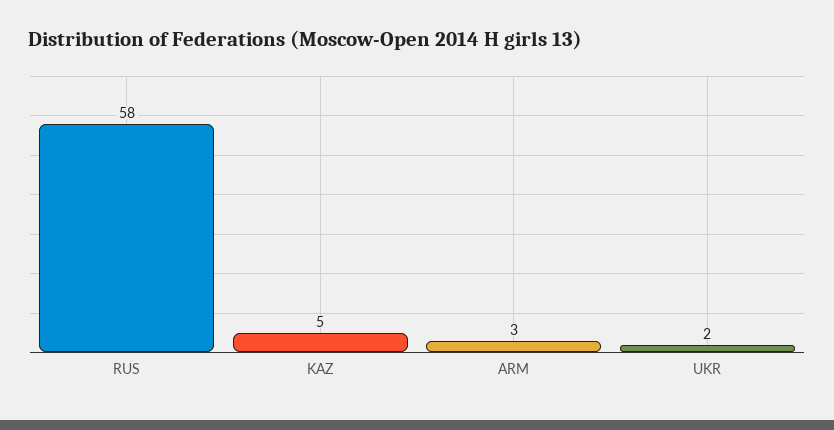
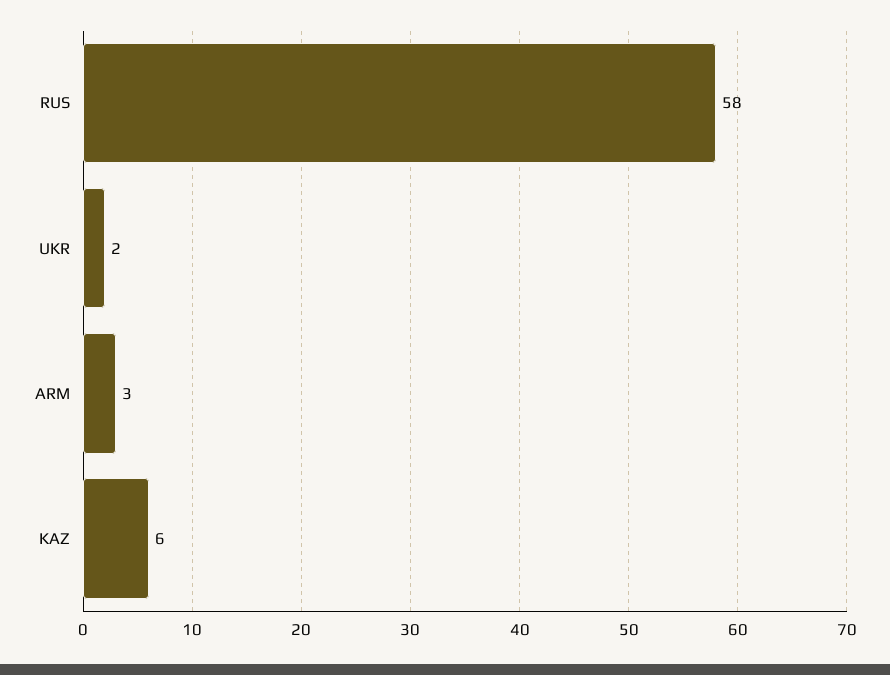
  {
    "RUS": 58,
-   "KAZ": 5,
+   "KAZ": 6,
    "ARM": 3,
    "UKR": 2
  }

